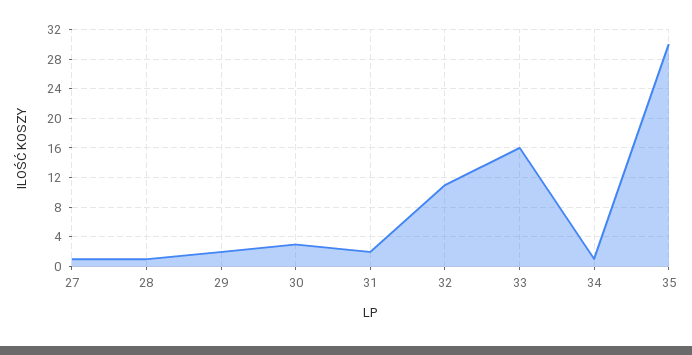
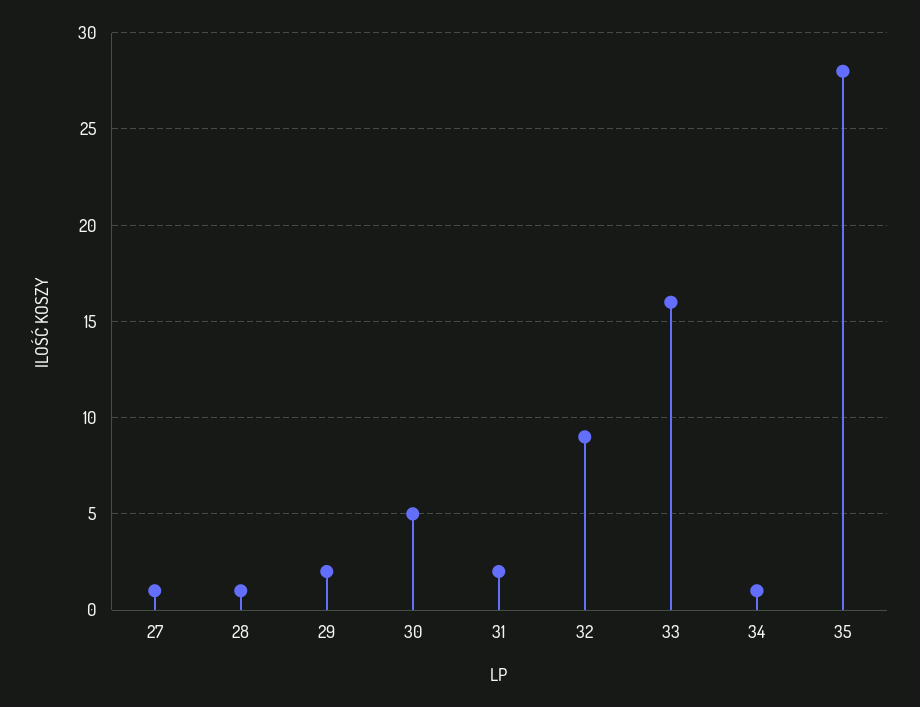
  {
    "27": 1,
    "28": 1,
    "29": 2,
-   "30": 3,
+   "30": 5,
    "31": 2,
-   "32": 11,
+   "32": 9,
    "33": 16,
    "34": 1,
-   "35": 30
+   "35": 28
  }

